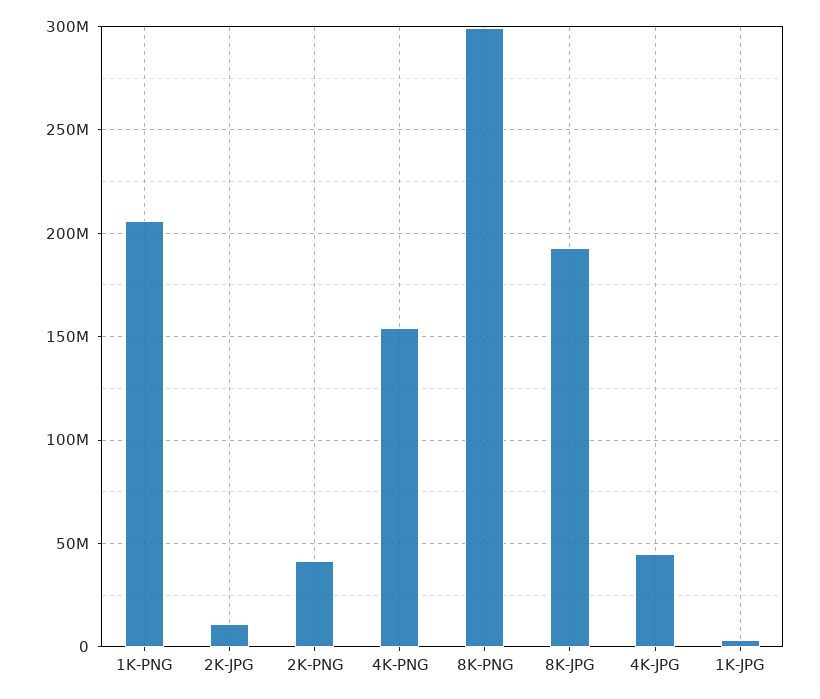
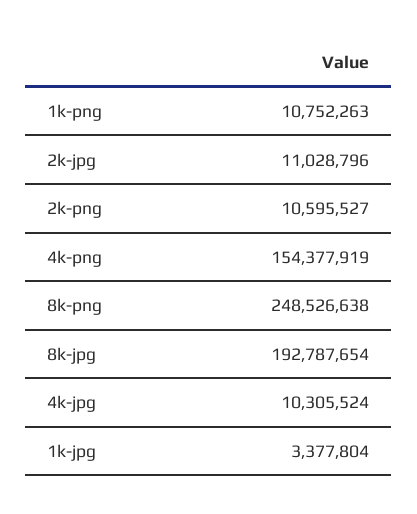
  {
-   "1K-PNG": 205000000,
+   "1K-PNG": 10752263,
    "2K-JPG": 11028796,
-   "2K-PNG": 40000000,
+   "2K-PNG": 10595527,
    "4K-PNG": 154377919,
-   "8K-PNG": 300000000,
+   "8K-PNG": 248526638,
    "8K-JPG": 192787654,
-   "4K-JPG": 45000000,
+   "4K-JPG": 10305524,
    "1K-JPG": 3377804
  }

